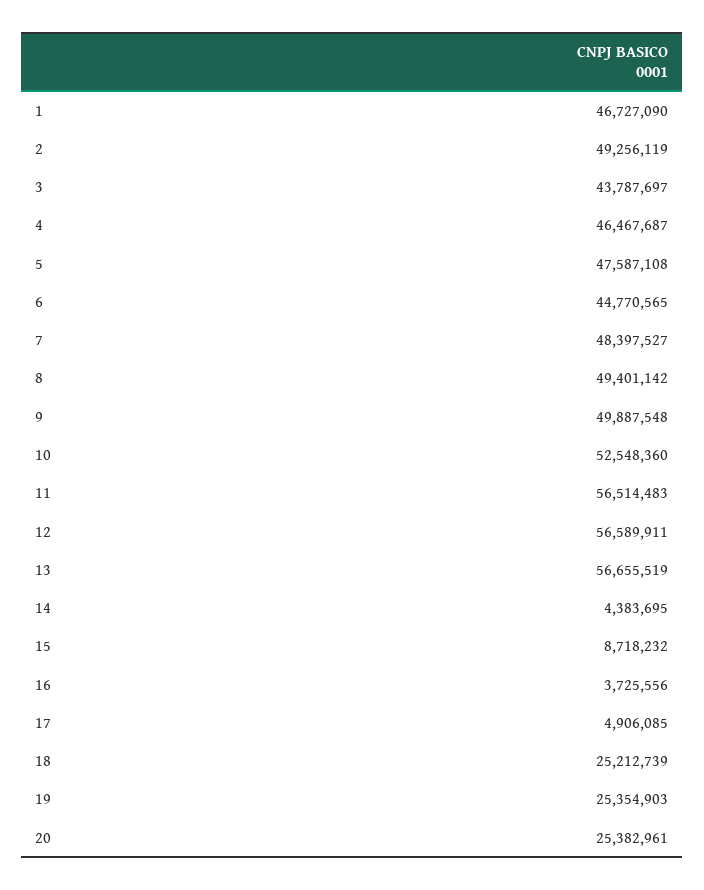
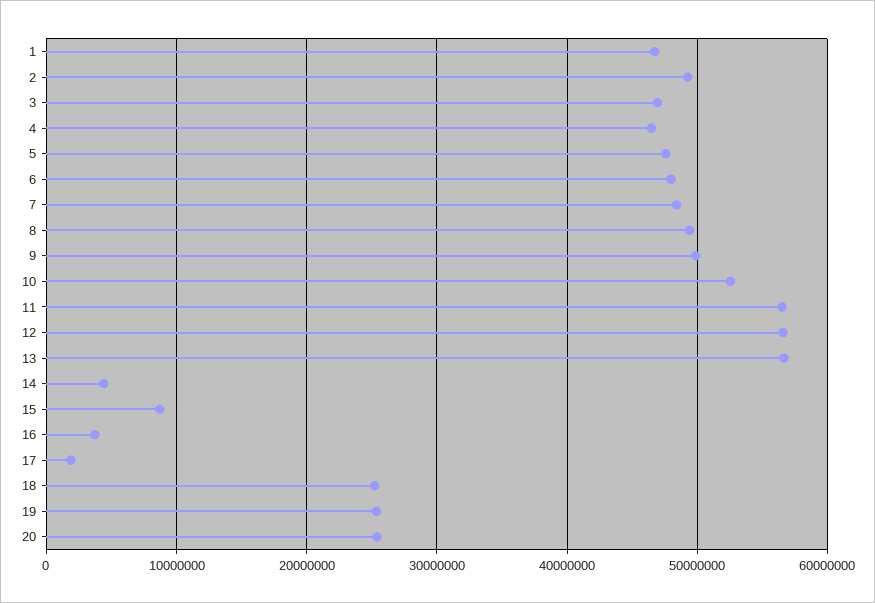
  {
    "1": 46727090,
    "2": 49256119,
-   "3": 43787697,
+   "3": 47000000,
    "4": 46467687,
    "5": 47587108,
-   "6": 44770565,
+   "6": 48000000,
    "7": 48397527,
    "8": 49401142,
    "9": 49887548,
    "10": 52548360,
    "11": 56514483,
    "12": 56589911,
    "13": 56655519,
    "14": 4383695,
    "15": 8718232,
    "16": 3725556,
-   "17": 4906085,
+   "17": 2000000,
    "18": 25212739,
    "19": 25354903,
    "20": 25382961
  }

